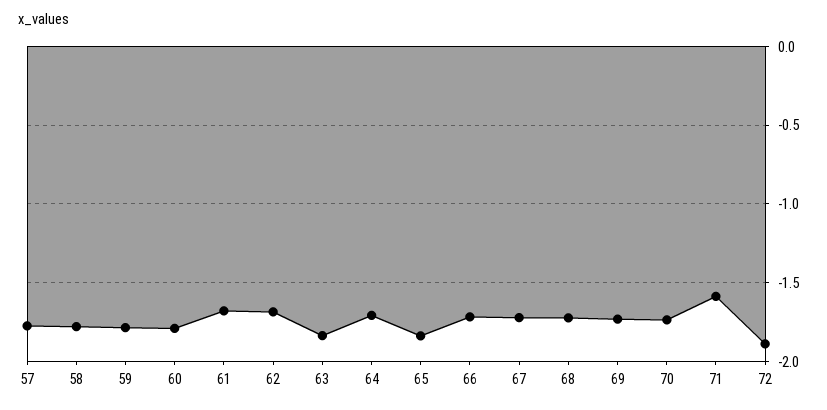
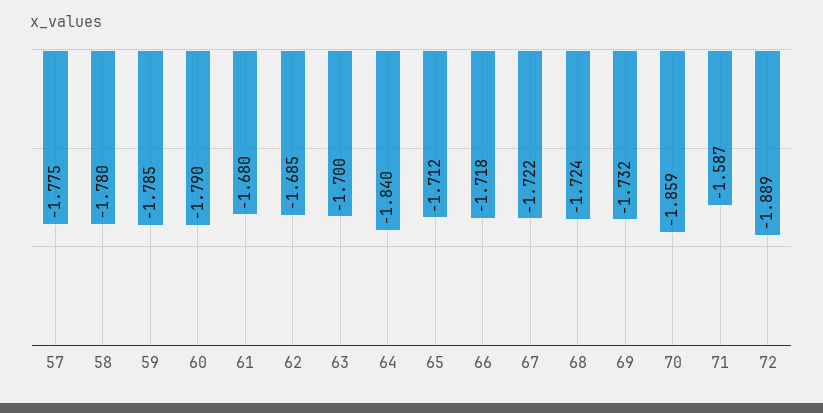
  {
    "57": -1.775,
    "58": -1.78,
    "59": -1.785,
    "60": -1.79,
    "61": -1.68,
    "62": -1.685,
-   "63": -1.85,
+   "63": -1.7,
-   "64": -1.7,
+   "64": -1.84,
-   "65": -1.85,
+   "65": -1.712,
    "66": -1.718,
    "67": -1.722,
    "68": -1.724,
    "69": -1.732,
-   "70": -1.75,
+   "70": -1.859,
    "71": -1.587,
    "72": -1.889
  }

